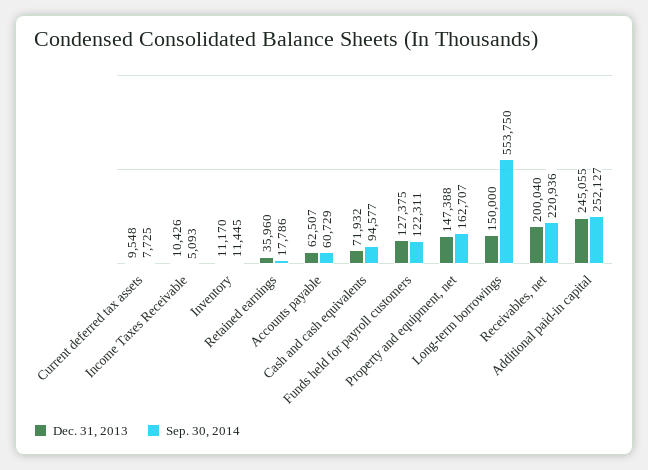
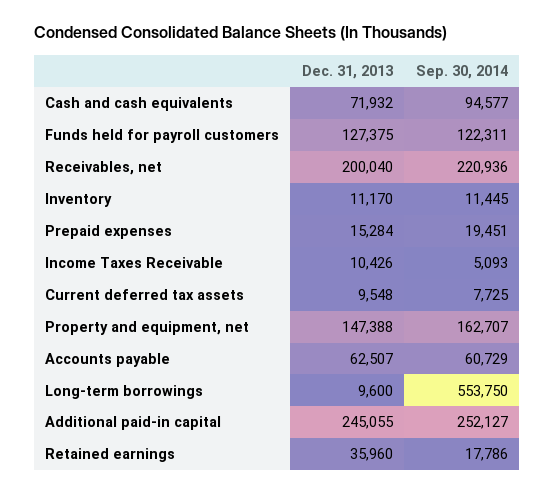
  {
    "Dec. 31, 2013": {
      "Current deferred tax assets": 9548,
      "Income Taxes Receivable": 10426,
      "Inventory": 11170,
      "Retained earnings": 35960,
      "Accounts payable": 62507,
      "Cash and cash equivalents": 71932,
      "Funds held for payroll customers": 127375,
      "Property and equipment, net": 147388,
-     "Long-term borrowings": 150000,
+     "Long-term borrowings": 9600,
      "Receivables, net": 200040,
-     "Additional paid-in capital": 245055
+     "Additional paid-in capital": 245055,
+     "Prepaid expenses": 15284
    },
    "Sep. 30, 2014": {
      "Current deferred tax assets": 7725,
      "Income Taxes Receivable": 5093,
      "Inventory": 11445,
      "Retained earnings": 17786,
      "Accounts payable": 60729,
      "Cash and cash equivalents": 94577,
      "Funds held for payroll customers": 122311,
      "Property and equipment, net": 162707,
      "Long-term borrowings": 553750,
      "Receivables, net": 220936,
-     "Additional paid-in capital": 252127
+     "Additional paid-in capital": 252127,
+     "Prepaid expenses": 19451
    }
  }

